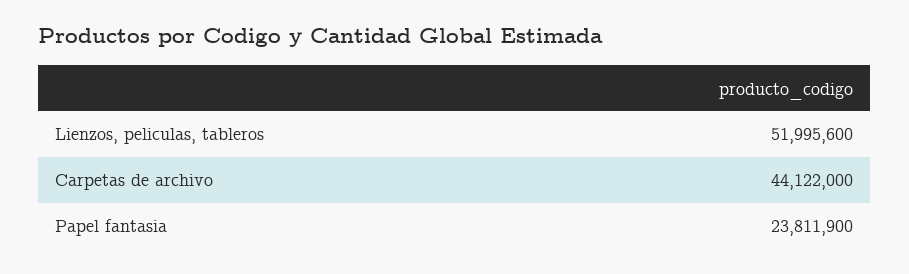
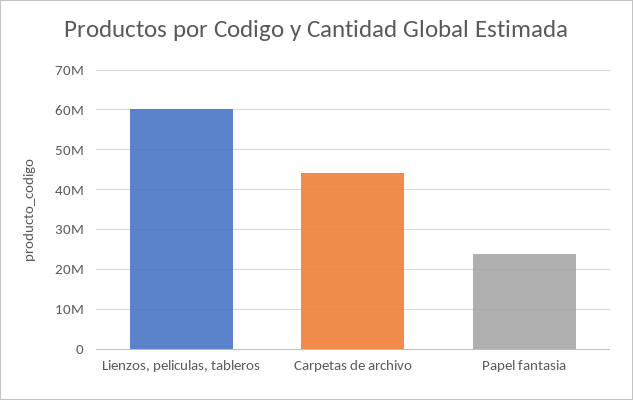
  {
-   "Lienzos, peliculas, tableros": 51995600,
+   "Lienzos, peliculas, tableros": 60000000,
    "Carpetas de archivo": 44122000,
    "Papel fantasia": 23811900
  }

